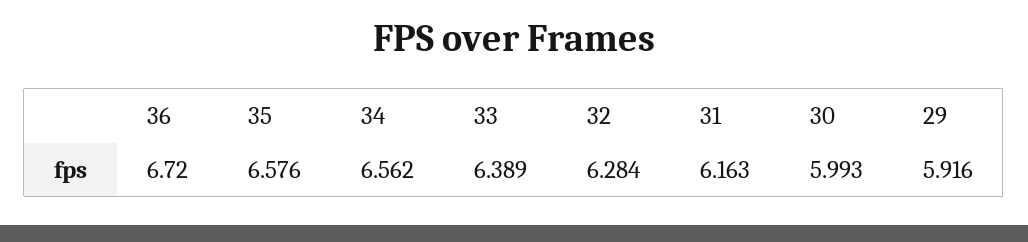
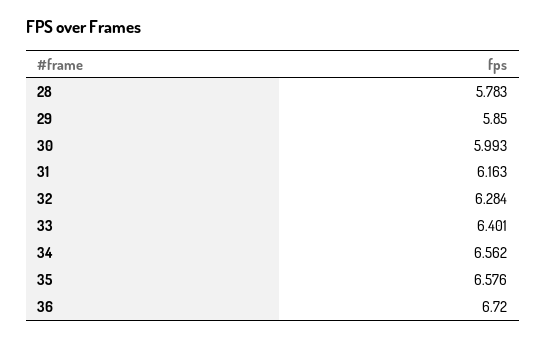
  {
    "36": 6.72,
    "35": 6.576,
    "34": 6.562,
-   "33": 6.389,
+   "33": 6.401,
    "32": 6.284,
    "31": 6.163,
    "30": 5.993,
-   "29": 5.916
+   "29": 5.85,
+   "28": 5.783
  }

